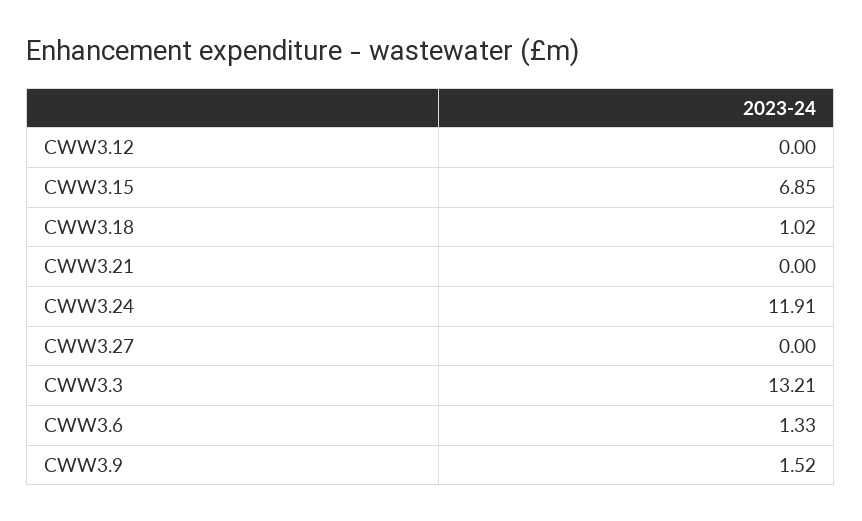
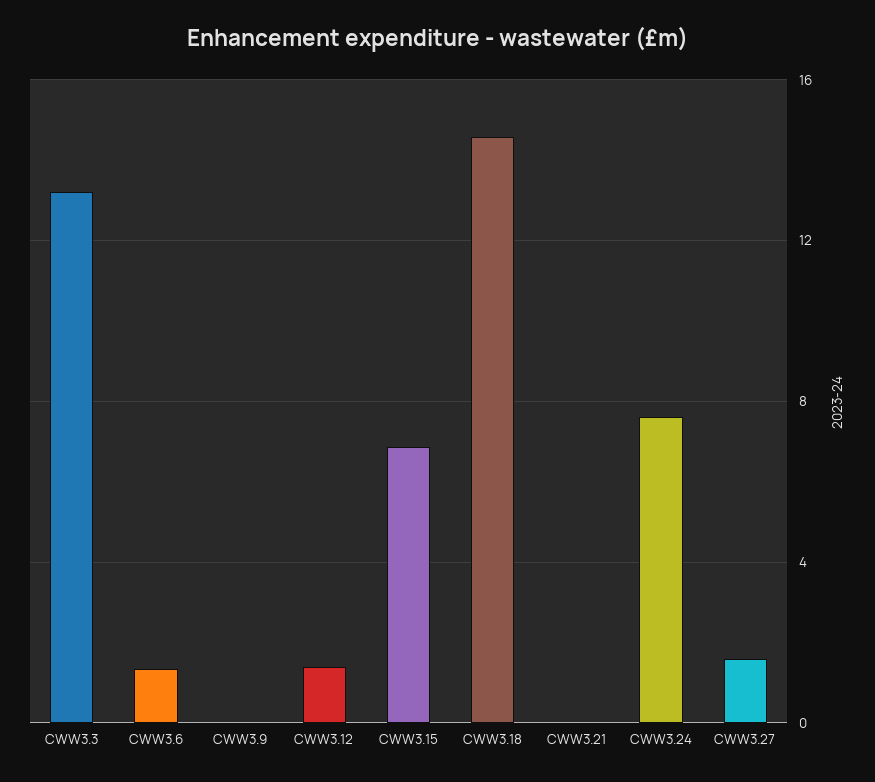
  {
-   "CWW3.12": 0,
+   "CWW3.12": 1.5,
    "CWW3.15": 6.85,
-   "CWW3.18": 1.02,
+   "CWW3.18": 14.5,
    "CWW3.21": 0,
-   "CWW3.24": 11.91,
+   "CWW3.24": 7.5,
-   "CWW3.27": 0,
+   "CWW3.27": 1.5,
    "CWW3.3": 13.21,
    "CWW3.6": 1.33,
-   "CWW3.9": 1.52
+   "CWW3.9": 0
  }

